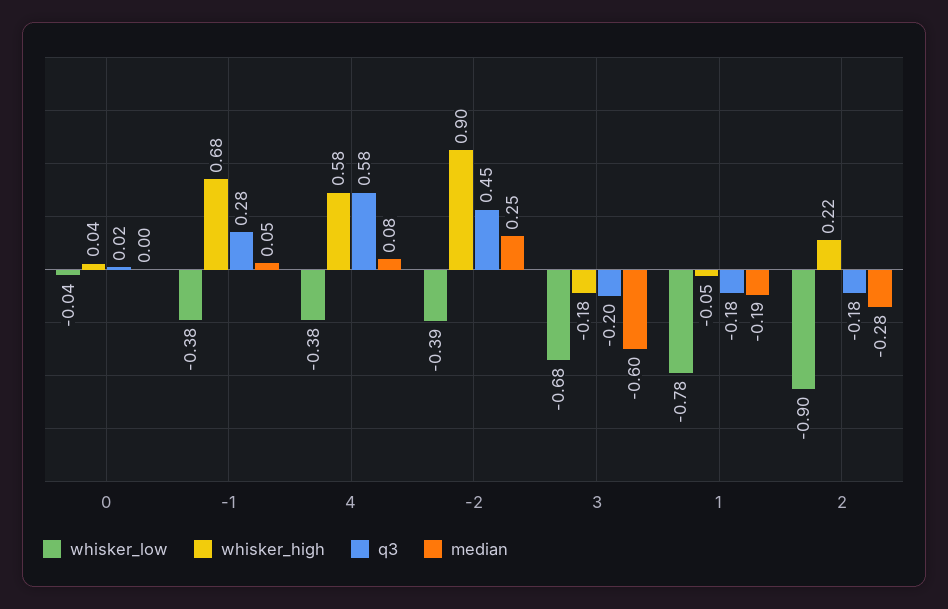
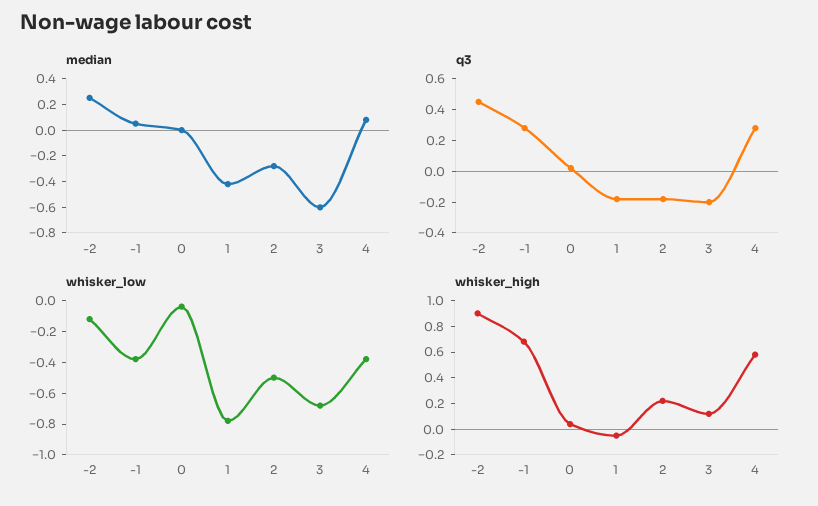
  {
    "whisker_low": {
      "0": -0.04,
      "-1": -0.38,
      "4": -0.38,
-     "-2": -0.39,
+     "-2": -0.1,
      "3": -0.68,
      "1": -0.78,
-     "2": -0.9
+     "2": -0.5
    },
    "whisker_high": {
      "0": 0.04,
      "-1": 0.68,
      "4": 0.58,
      "-2": 0.9,
-     "3": -0.18,
+     "3": 0.1,
      "1": -0.05,
      "2": 0.22
    },
    "q3": {
      "0": 0.02,
      "-1": 0.28,
-     "4": 0.58,
+     "4": 0.3,
      "-2": 0.45,
      "3": -0.2,
      "1": -0.18,
      "2": -0.18
    },
    "median": {
      "0": 0,
      "-1": 0.05,
      "4": 0.08,
      "-2": 0.25,
      "3": -0.6,
-     "1": -0.19,
+     "1": -0.4,
      "2": -0.28
    }
  }

